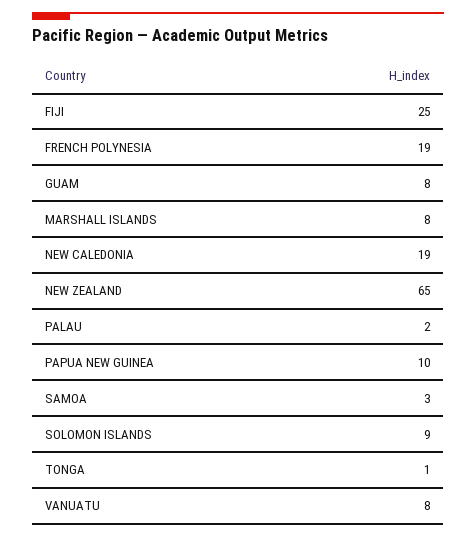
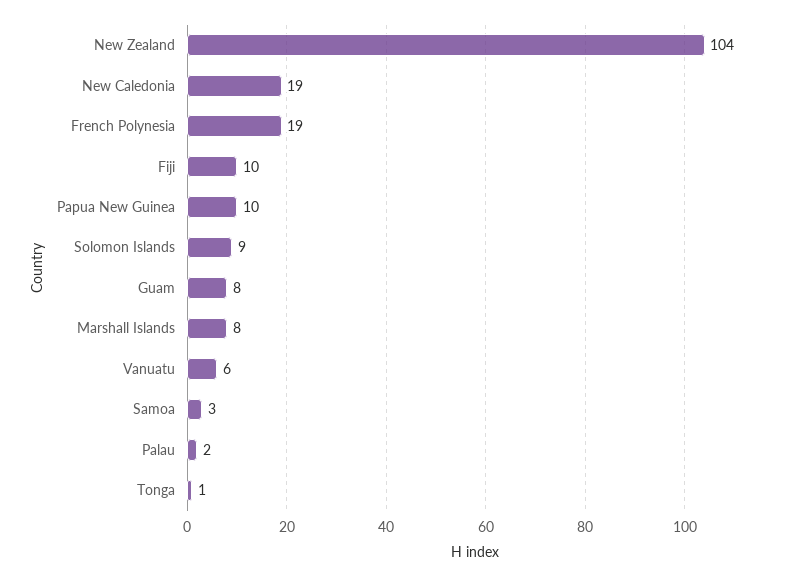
  {
-   "FIJI": 25,
+   "FIJI": 10,
    "FRENCH POLYNESIA": 19,
    "GUAM": 8,
    "MARSHALL ISLANDS": 8,
    "NEW CALEDONIA": 19,
-   "NEW ZEALAND": 65,
+   "NEW ZEALAND": 104,
    "PALAU": 2,
    "PAPUA NEW GUINEA": 10,
    "SAMOA": 3,
    "SOLOMON ISLANDS": 9,
    "TONGA": 1,
-   "VANUATU": 8
+   "VANUATU": 6
  }

